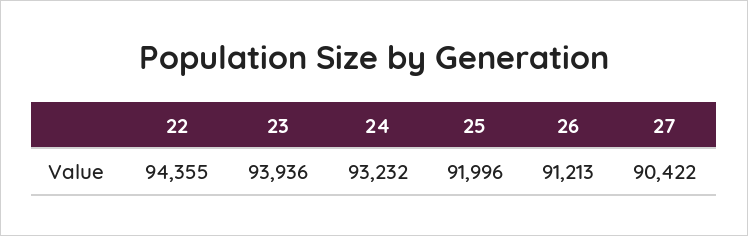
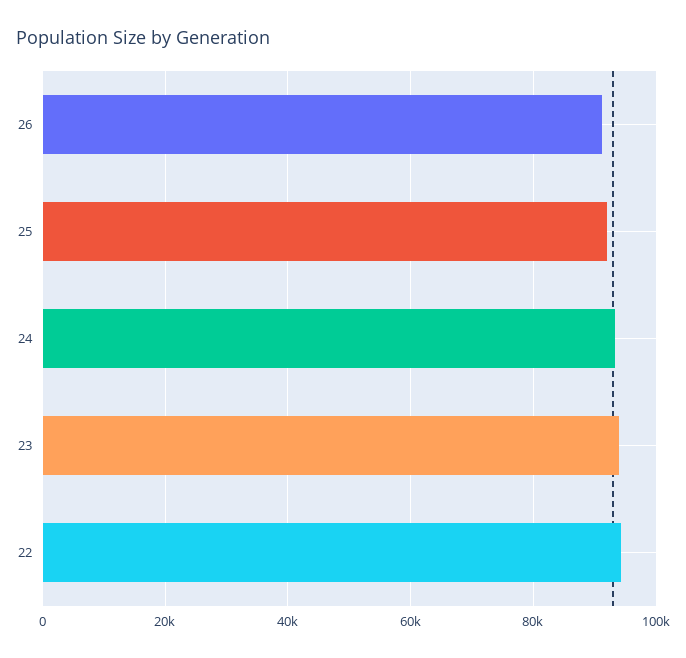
  {
    "22": 94355,
    "23": 93936,
    "24": 93232,
    "25": 91996,
-   "26": 91213,
+   "26": 91213
-   "27": 90422
  }

